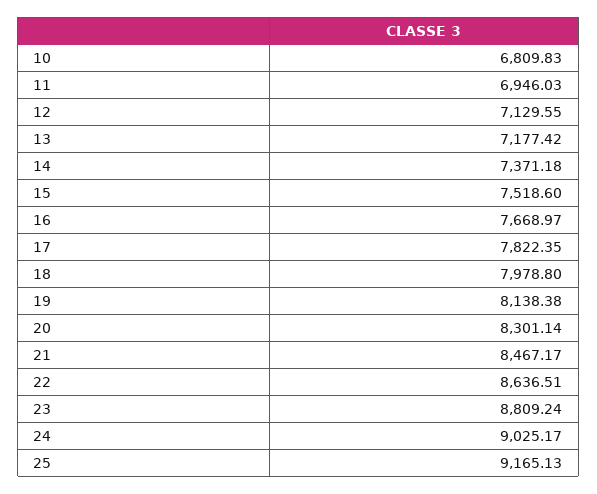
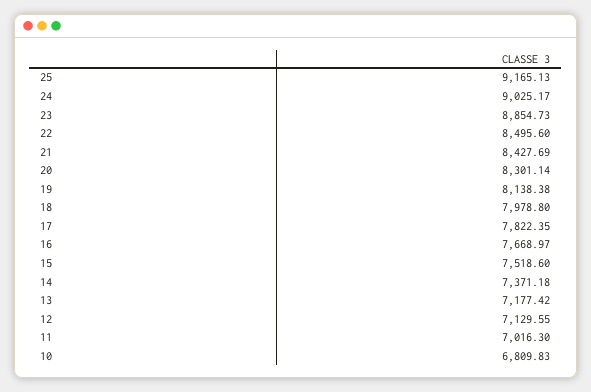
  {
    "10": 6809.83,
-   "11": 6946.03,
+   "11": 7016.3,
    "12": 7129.55,
    "13": 7177.42,
    "14": 7371.18,
    "15": 7518.6,
    "16": 7668.97,
    "17": 7822.35,
    "18": 7978.8,
    "19": 8138.38,
    "20": 8301.14,
-   "21": 8467.17,
+   "21": 8427.69,
-   "22": 8636.51,
+   "22": 8495.6,
-   "23": 8809.24,
+   "23": 8854.73,
    "24": 9025.17,
    "25": 9165.13
  }

